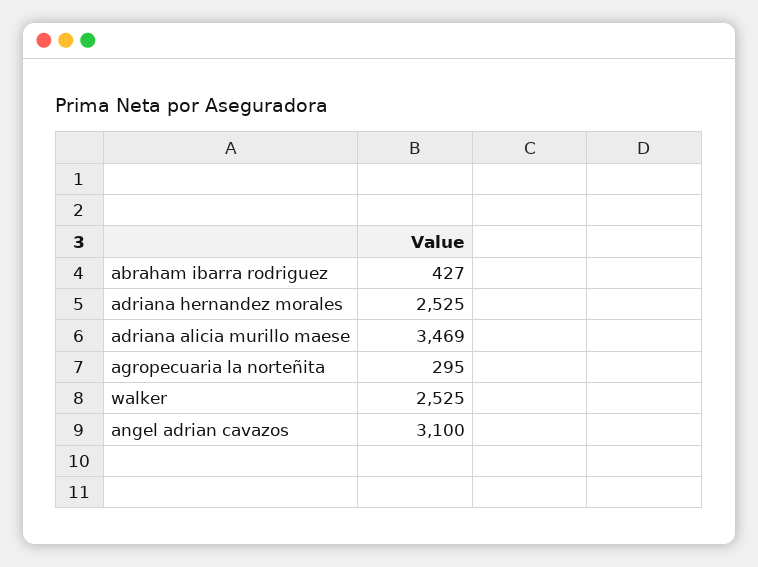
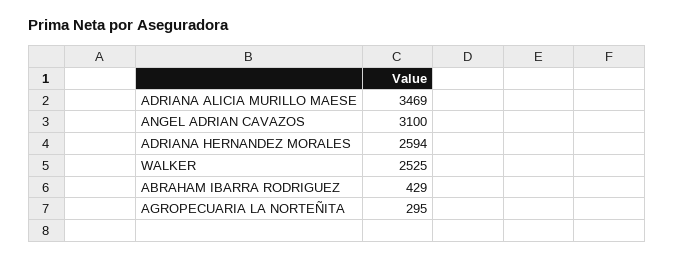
  {
-   "abraham ibarra rodriguez": 427,
+   "abraham ibarra rodriguez": 429,
-   "adriana hernandez morales": 2525,
+   "adriana hernandez morales": 2594,
    "adriana alicia murillo maese": 3469,
    "agropecuaria la norteñita": 295,
    "walker": 2525,
    "angel adrian cavazos": 3100
  }

